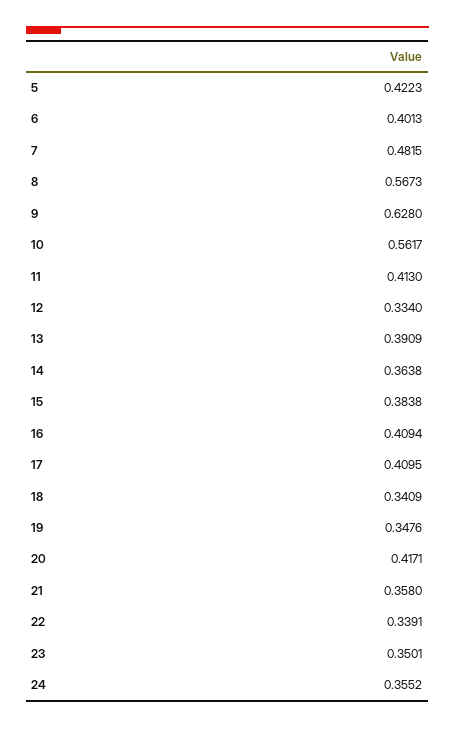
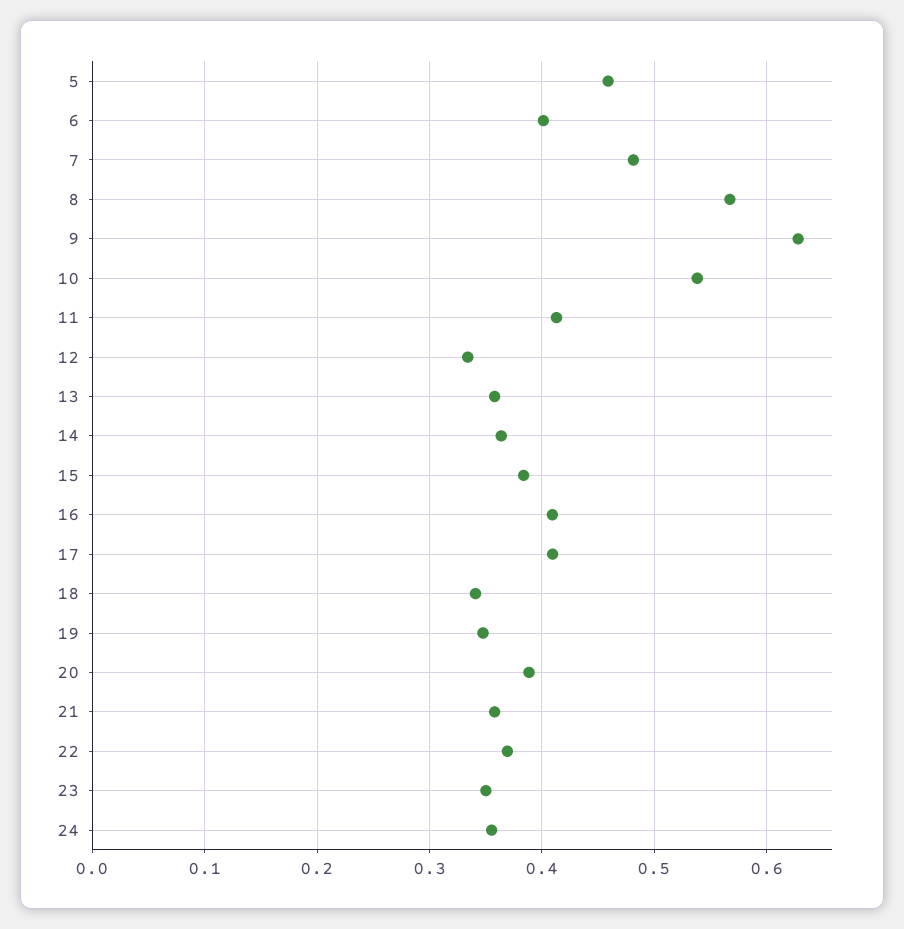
  {
-   "5": 0.4223,
+   "5": 0.46,
    "6": 0.4013,
    "7": 0.4815,
    "8": 0.5673,
    "9": 0.628,
-   "10": 0.5617,
+   "10": 0.54,
    "11": 0.413,
    "12": 0.334,
-   "13": 0.3909,
+   "13": 0.36,
    "14": 0.3638,
    "15": 0.3838,
    "16": 0.4094,
    "17": 0.4095,
    "18": 0.3409,
    "19": 0.3476,
-   "20": 0.4171,
+   "20": 0.39,
    "21": 0.358,
-   "22": 0.3391,
+   "22": 0.37,
    "23": 0.3501,
    "24": 0.3552
  }

